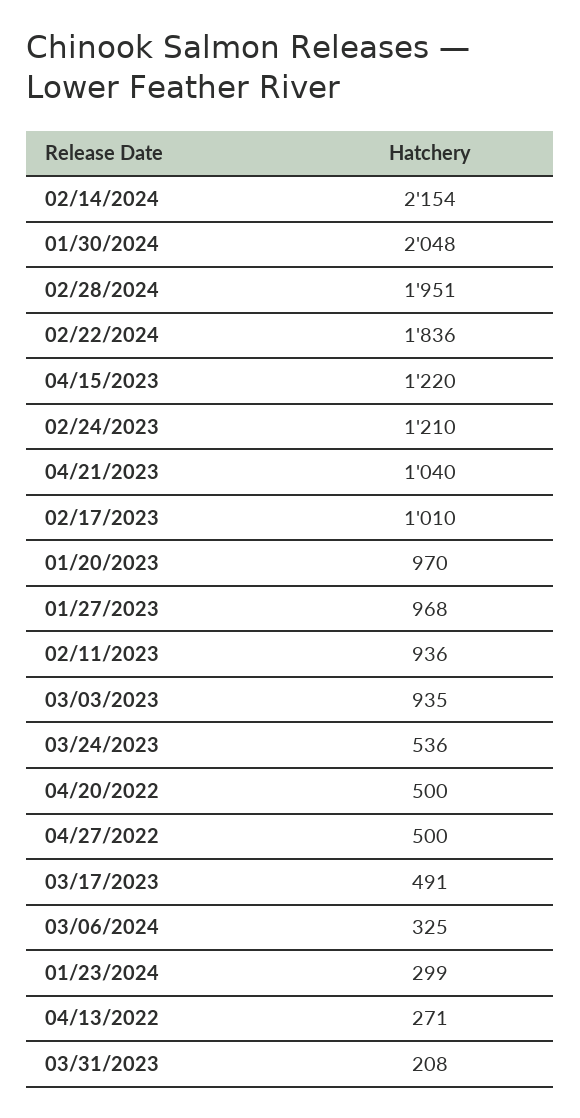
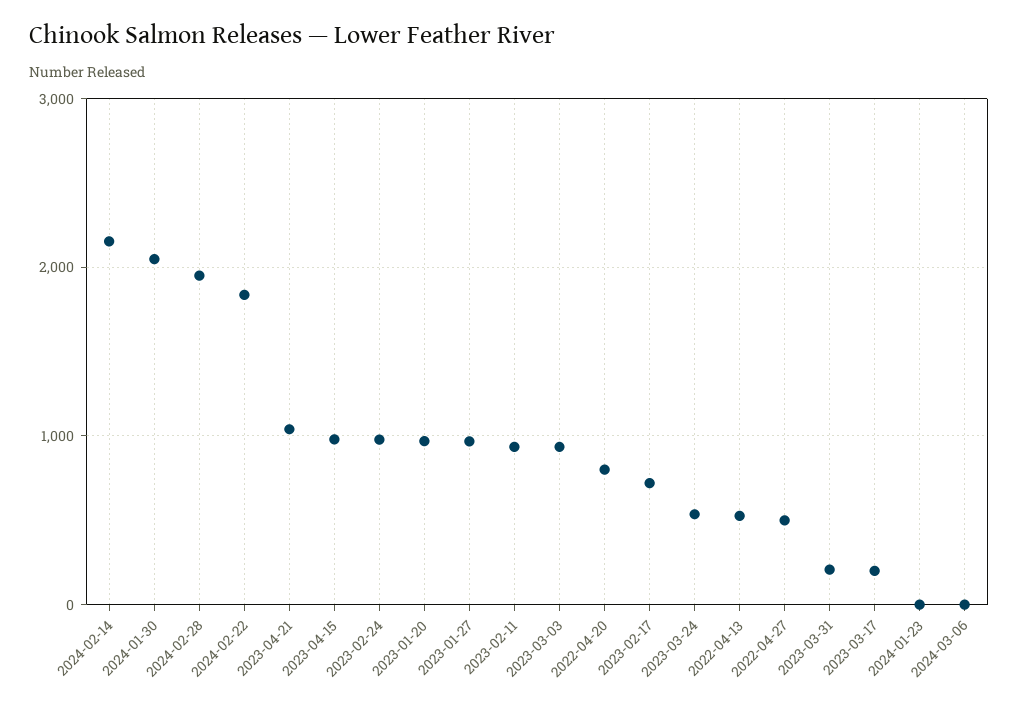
  {
    "02/14/2024": 2154,
    "01/30/2024": 2048,
    "02/28/2024": 1951,
    "02/22/2024": 1836,
-   "04/15/2023": 1220,
+   "04/15/2023": 1000,
-   "02/24/2023": 1210,
+   "02/24/2023": 1000,
    "04/21/2023": 1040,
-   "02/17/2023": 1010,
+   "02/17/2023": 700,
    "01/20/2023": 970,
    "01/27/2023": 968,
    "02/11/2023": 936,
    "03/03/2023": 935,
    "03/24/2023": 536,
-   "04/20/2022": 500,
+   "04/20/2022": 800,
    "04/27/2022": 500,
-   "03/17/2023": 491,
+   "03/17/2023": 200,
-   "03/06/2024": 325,
+   "03/06/2024": 0,
-   "01/23/2024": 299,
+   "01/23/2024": 0,
-   "04/13/2022": 271,
+   "04/13/2022": 500,
    "03/31/2023": 208
  }

